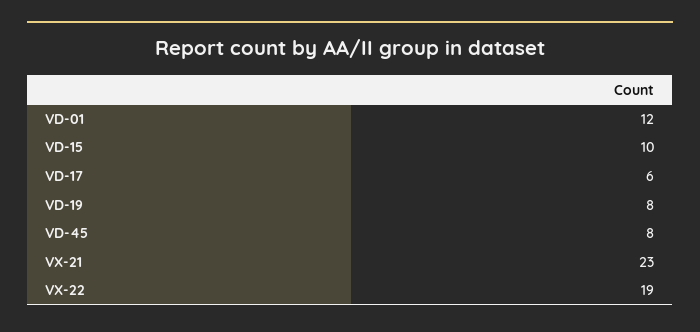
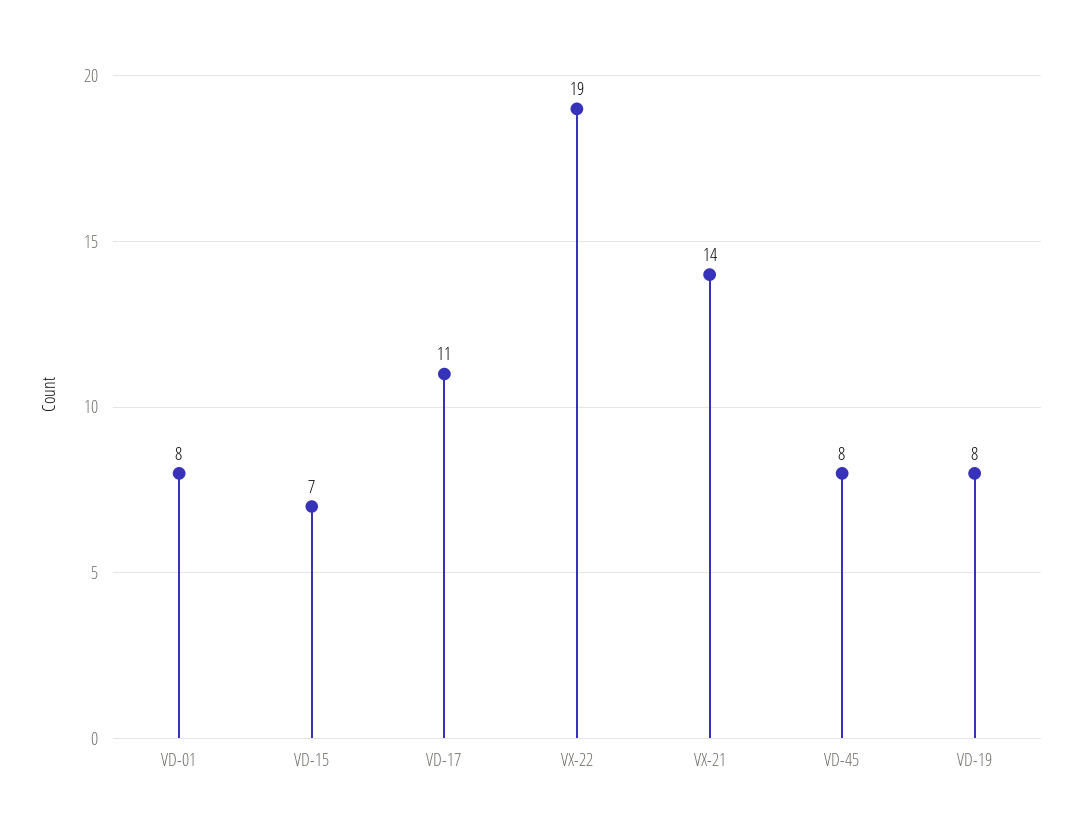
  {
-   "VD-01": 12,
+   "VD-01": 8,
-   "VD-15": 10,
+   "VD-15": 7,
-   "VD-17": 6,
+   "VD-17": 11,
    "VD-19": 8,
    "VD-45": 8,
-   "VX-21": 23,
+   "VX-21": 14,
    "VX-22": 19
  }

